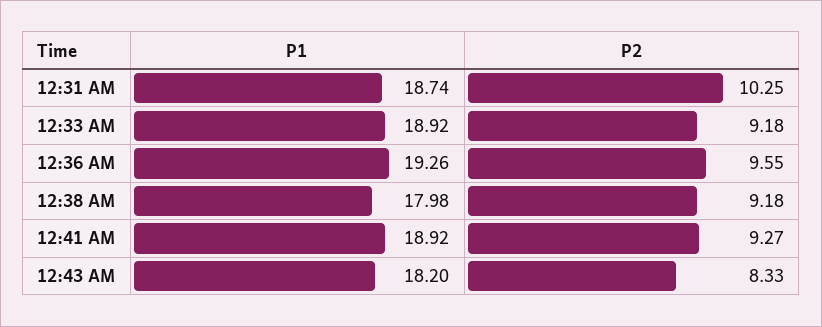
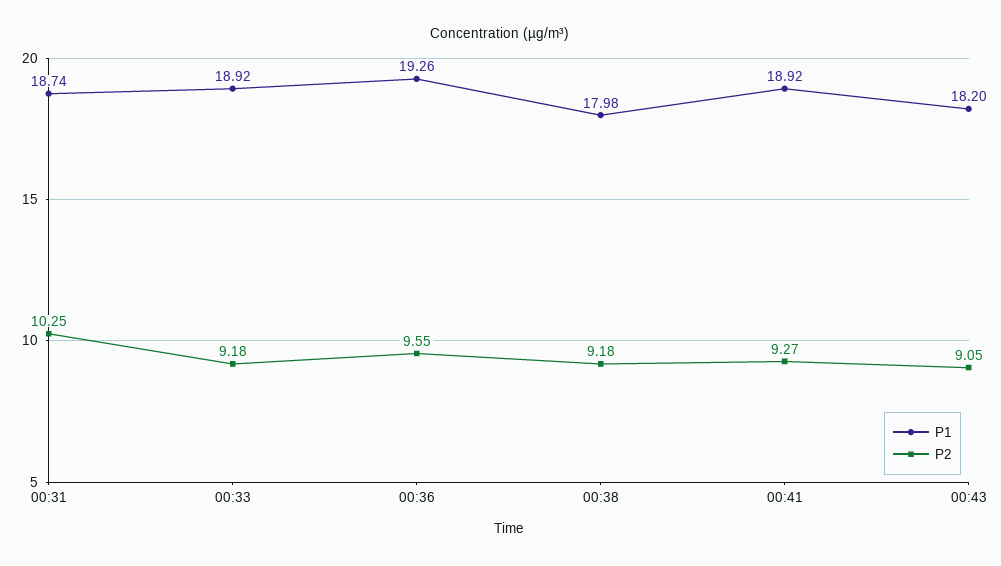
  {
    "P1": {
      "12:31 AM": 18.74,
      "12:33 AM": 18.92,
      "12:36 AM": 19.26,
      "12:38 AM": 17.98,
      "12:41 AM": 18.92,
      "12:43 AM": 18.2
    },
    "P2": {
      "12:31 AM": 10.25,
      "12:33 AM": 9.18,
      "12:36 AM": 9.55,
      "12:38 AM": 9.18,
      "12:41 AM": 9.27,
-     "12:43 AM": 8.33
+     "12:43 AM": 9.05
    }
  }

